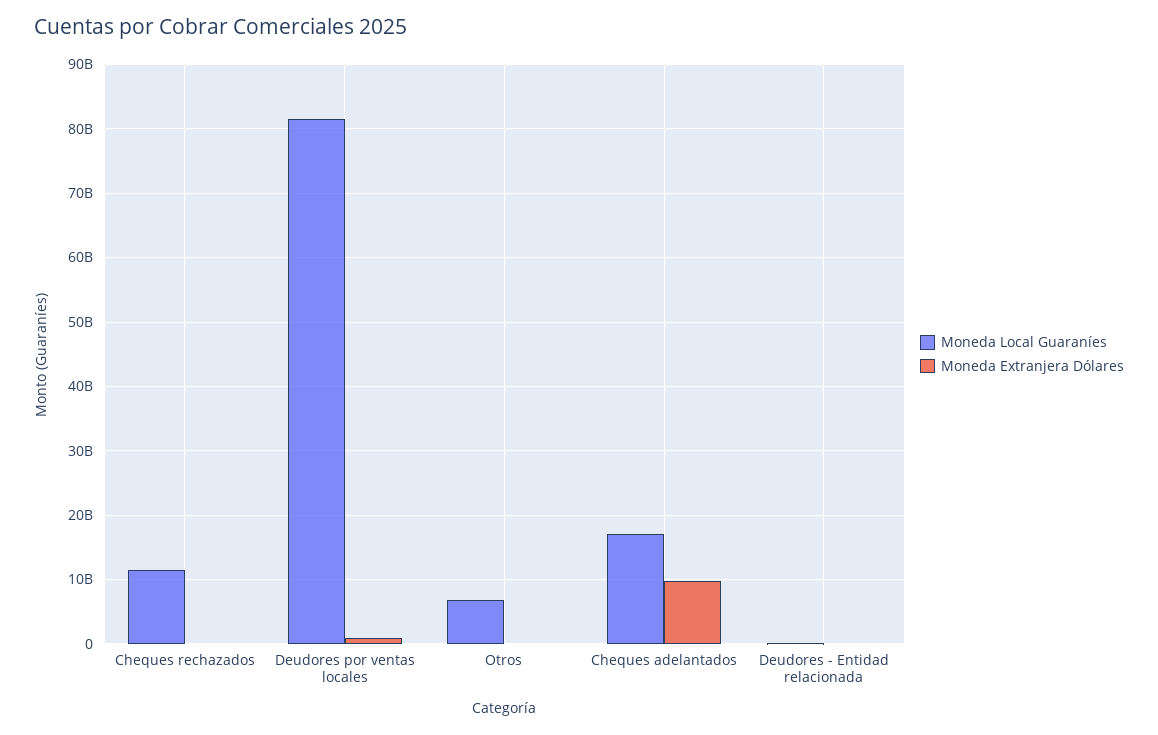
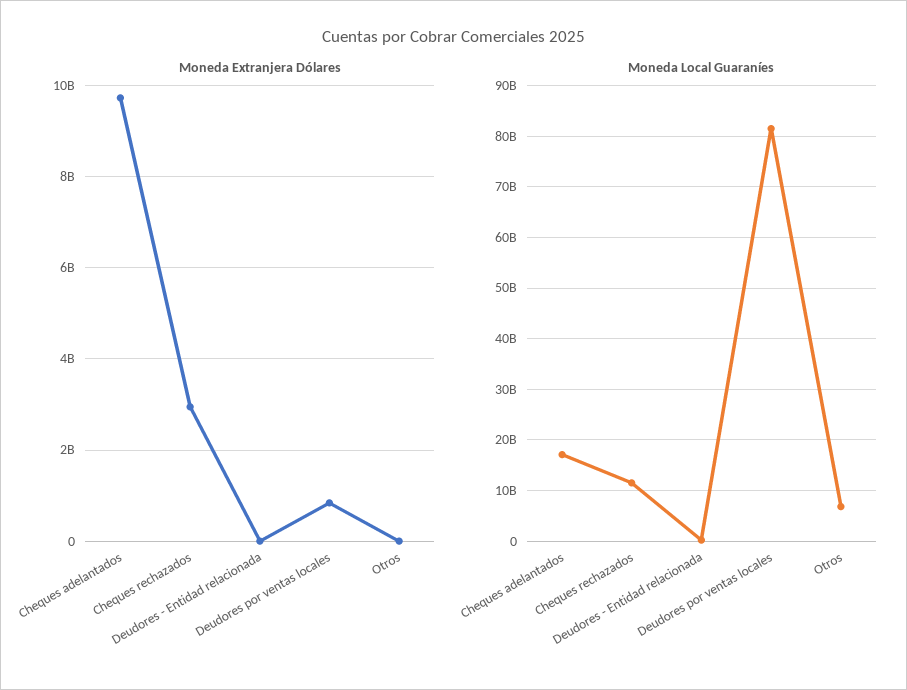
  {
    "Moneda Local Guaraníes": {
      "Cheques rechazados": 12000000000,
      "Deudores por ventas locales": 82000000000,
      "Otros": 7000000000,
      "Cheques adelantados": 17000000000,
      "Deudores - Entidad relacionada": 0
    },
    "Moneda Extranjera Dólares": {
-     "Cheques rechazados": 0,
+     "Cheques rechazados": 3000000000,
      "Deudores por ventas locales": 800000000,
      "Otros": 0,
      "Cheques adelantados": 9800000000,
      "Deudores - Entidad relacionada": 0
    }
  }

